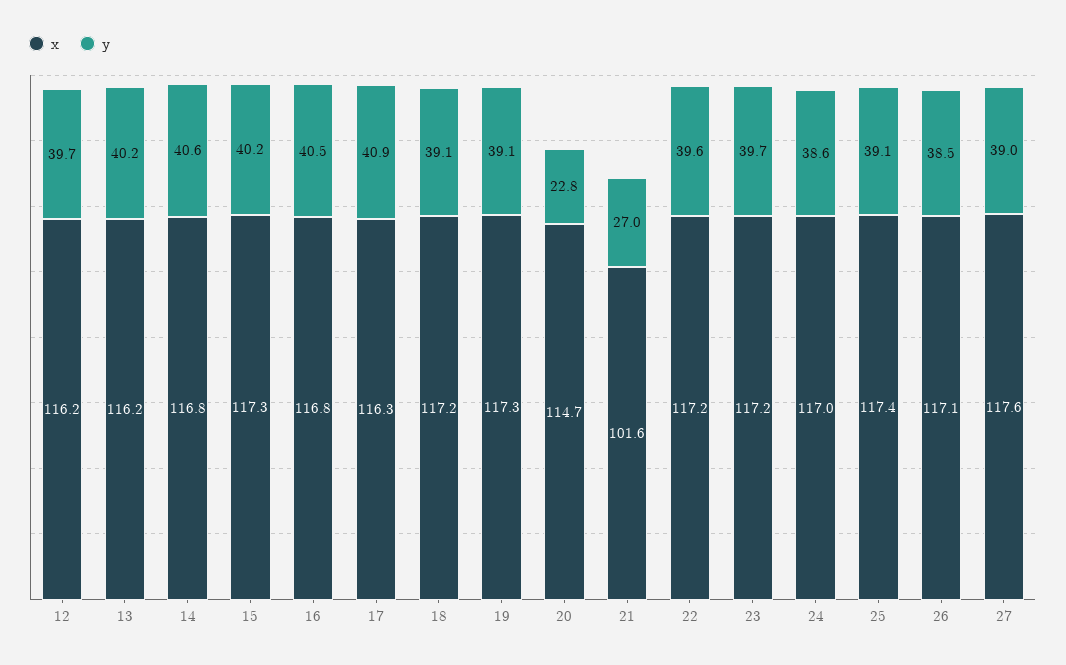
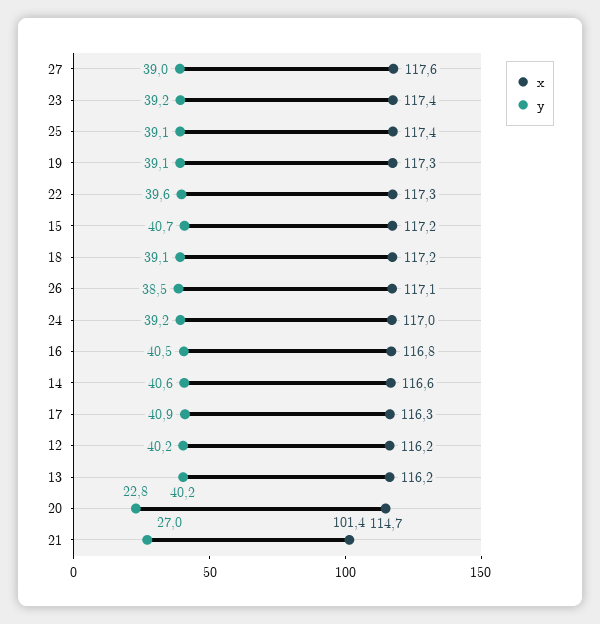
  {
    "x": {
      "12": 116.2,
      "13": 116.2,
-     "14": 116.8,
+     "14": 116.6,
-     "15": 117.3,
+     "15": 117.2,
      "16": 116.8,
      "17": 116.3,
      "18": 117.2,
      "19": 117.3,
      "20": 114.7,
-     "21": 101.6,
+     "21": 101.4,
-     "22": 117.2,
+     "22": 117.3,
-     "23": 117.2,
+     "23": 117.4,
      "24": 117,
      "25": 117.4,
      "26": 117.1,
      "27": 117.6
    },
    "y": {
-     "12": 39.7,
+     "12": 40.2,
      "13": 40.2,
      "14": 40.6,
-     "15": 40.2,
+     "15": 40.7,
      "16": 40.5,
      "17": 40.9,
      "18": 39.1,
      "19": 39.1,
      "20": 22.8,
      "21": 27,
      "22": 39.6,
-     "23": 39.7,
+     "23": 39.2,
-     "24": 38.6,
+     "24": 39.2,
      "25": 39.1,
      "26": 38.5,
      "27": 39
    }
  }

